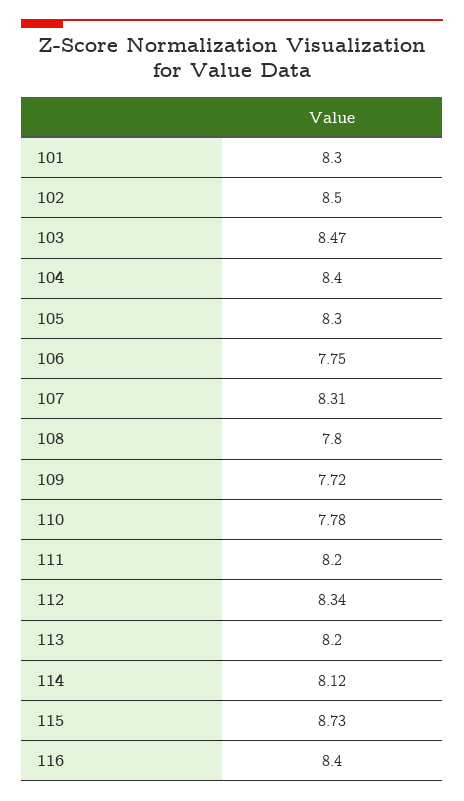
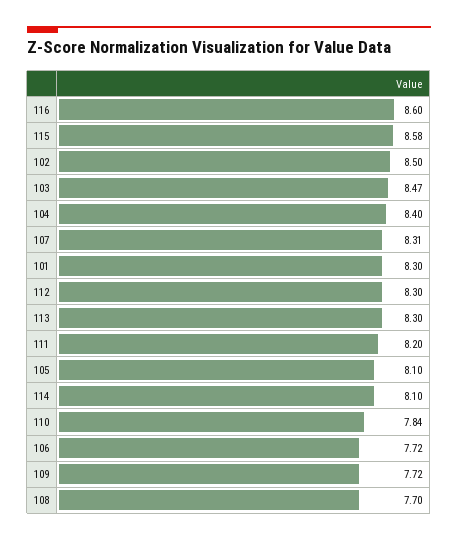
  {
    "101": 8.3,
    "102": 8.5,
    "103": 8.47,
    "104": 8.4,
-   "105": 8.3,
+   "105": 8.1,
-   "106": 7.75,
+   "106": 7.72,
    "107": 8.31,
-   "108": 7.8,
+   "108": 7.7,
    "109": 7.72,
-   "110": 7.78,
+   "110": 7.84,
    "111": 8.2,
-   "112": 8.34,
+   "112": 8.3,
-   "113": 8.2,
+   "113": 8.3,
-   "114": 8.12,
+   "114": 8.1,
-   "115": 8.73,
+   "115": 8.58,
-   "116": 8.4
+   "116": 8.6
  }

